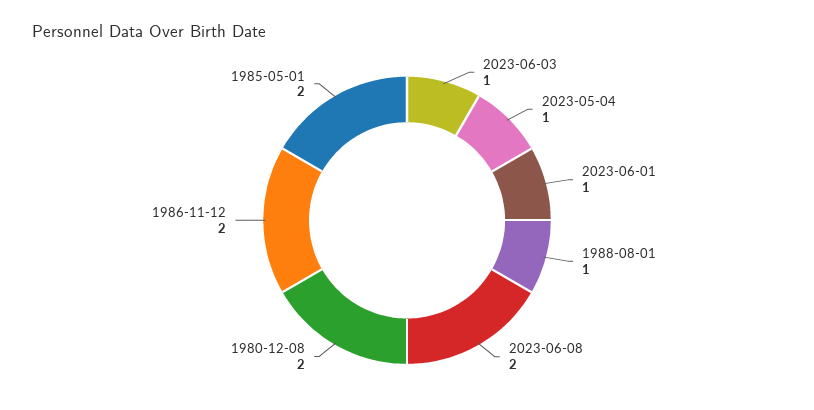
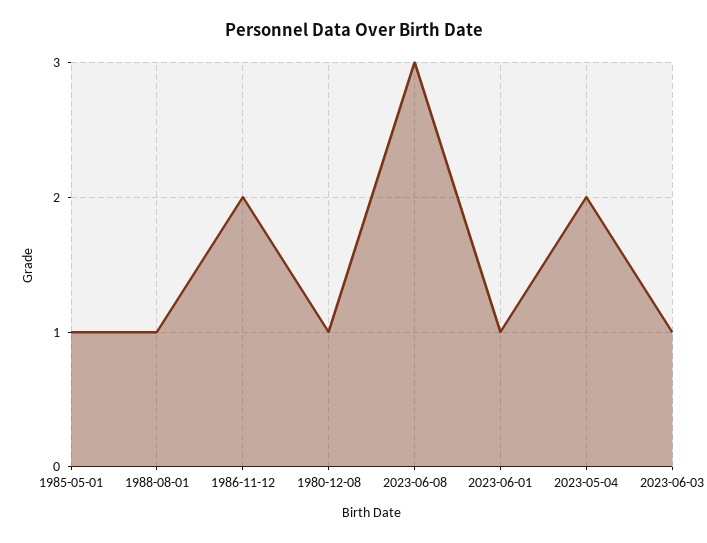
  {
    "2023-06-03": 1,
-   "2023-05-04": 1,
+   "2023-05-04": 2,
    "2023-06-01": 1,
    "1988-08-01": 1,
-   "2023-06-08": 2,
+   "2023-06-08": 3,
-   "1980-12-08": 2,
+   "1980-12-08": 1,
    "1986-11-12": 2,
-   "1985-05-01": 2
+   "1985-05-01": 1
  }

